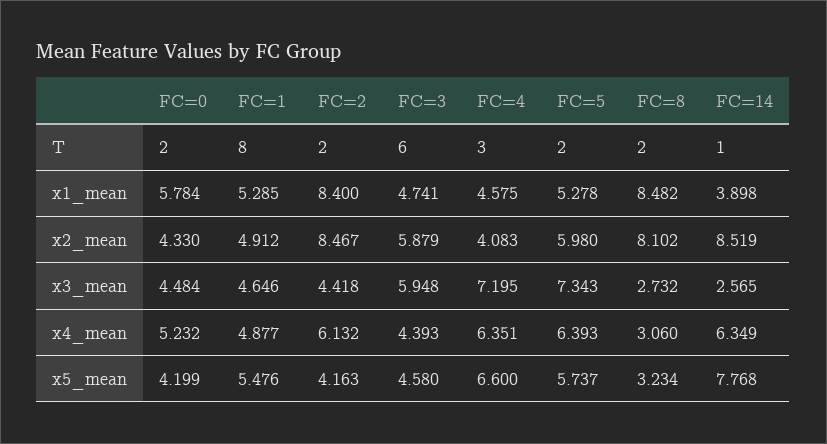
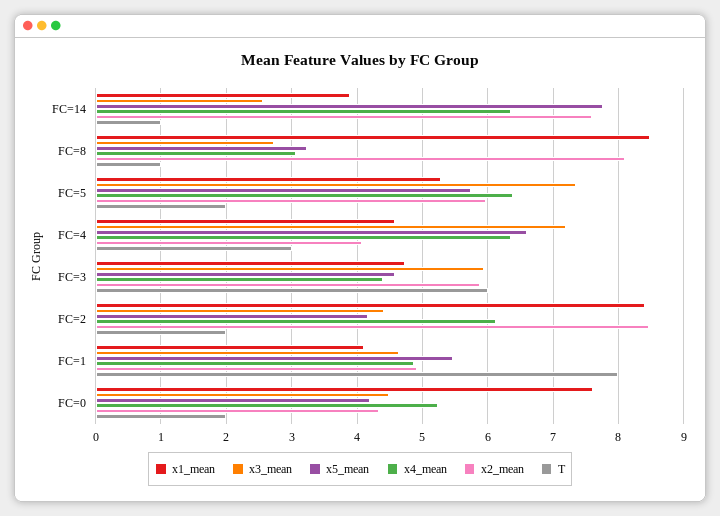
  {
    "T": {
      "FC=0": 2,
      "FC=1": 8,
      "FC=2": 2,
      "FC=3": 6,
      "FC=4": 3,
      "FC=5": 2,
-     "FC=8": 2,
+     "FC=8": 1,
      "FC=14": 1
    },
    "x1_mean": {
-     "FC=0": 5.784,
+     "FC=0": 7.6,
-     "FC=1": 5.285,
+     "FC=1": 4.1,
      "FC=2": 8.4,
      "FC=3": 4.741,
      "FC=4": 4.575,
      "FC=5": 5.278,
      "FC=8": 8.482,
      "FC=14": 3.898
    },
    "x2_mean": {
      "FC=0": 4.33,
      "FC=1": 4.912,
      "FC=2": 8.467,
      "FC=3": 5.879,
      "FC=4": 4.083,
      "FC=5": 5.98,
      "FC=8": 8.102,
-     "FC=14": 8.519
+     "FC=14": 7.6
    },
    "x3_mean": {
      "FC=0": 4.484,
      "FC=1": 4.646,
      "FC=2": 4.418,
      "FC=3": 5.948,
      "FC=4": 7.195,
      "FC=5": 7.343,
      "FC=8": 2.732,
      "FC=14": 2.565
    },
    "x4_mean": {
      "FC=0": 5.232,
      "FC=1": 4.877,
      "FC=2": 6.132,
      "FC=3": 4.393,
      "FC=4": 6.351,
      "FC=5": 6.393,
      "FC=8": 3.06,
      "FC=14": 6.349
    },
    "x5_mean": {
      "FC=0": 4.199,
      "FC=1": 5.476,
      "FC=2": 4.163,
      "FC=3": 4.58,
      "FC=4": 6.6,
      "FC=5": 5.737,
      "FC=8": 3.234,
      "FC=14": 7.768
    }
  }

